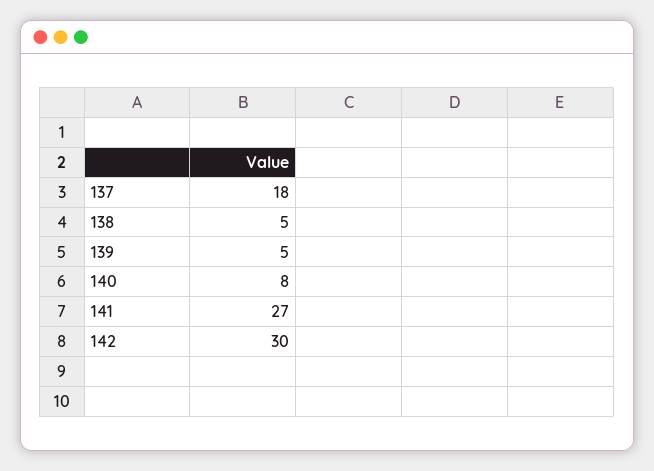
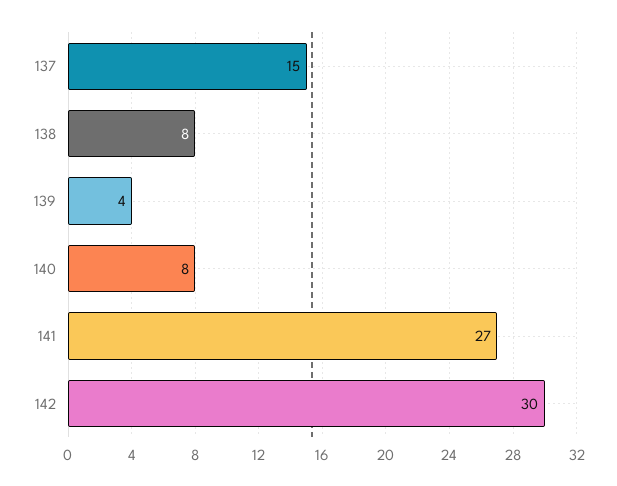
  {
-   "137": 18,
+   "137": 15,
-   "138": 5,
+   "138": 8,
-   "139": 5,
+   "139": 4,
    "140": 8,
    "141": 27,
    "142": 30
  }

